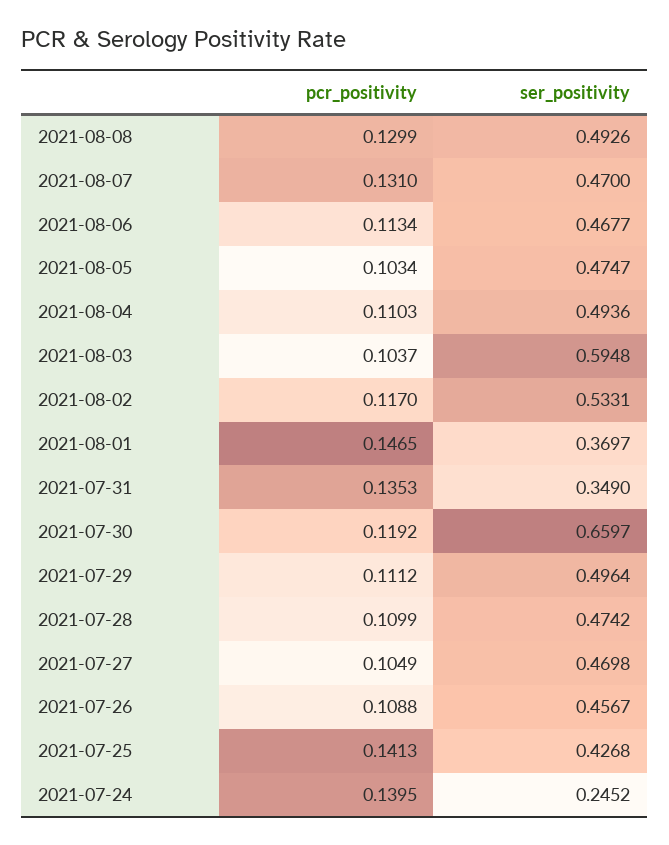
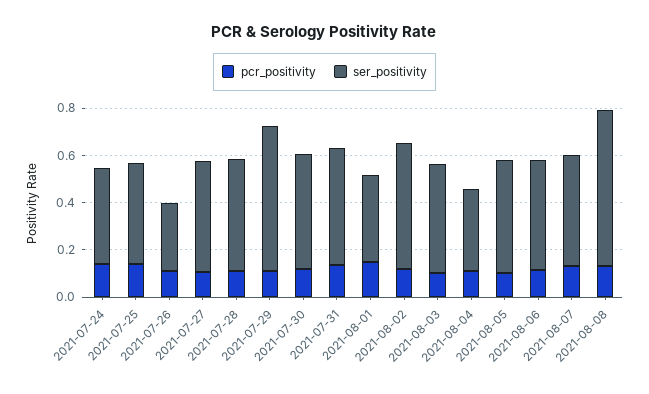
  {
    "pcr_positivity": {
      "2021-08-08": 0.1299,
      "2021-08-07": 0.131,
      "2021-08-06": 0.1134,
      "2021-08-05": 0.1034,
      "2021-08-04": 0.1103,
      "2021-08-03": 0.1037,
      "2021-08-02": 0.117,
      "2021-08-01": 0.1465,
      "2021-07-31": 0.1353,
      "2021-07-30": 0.1192,
      "2021-07-29": 0.1112,
      "2021-07-28": 0.1099,
      "2021-07-27": 0.1049,
      "2021-07-26": 0.1088,
      "2021-07-25": 0.1413,
      "2021-07-24": 0.1395
    },
    "ser_positivity": {
-     "2021-08-08": 0.4926,
+     "2021-08-08": 0.65,
      "2021-08-07": 0.47,
      "2021-08-06": 0.4677,
      "2021-08-05": 0.4747,
-     "2021-08-04": 0.4936,
+     "2021-08-04": 0.35,
-     "2021-08-03": 0.5948,
+     "2021-08-03": 0.45,
      "2021-08-02": 0.5331,
      "2021-08-01": 0.3697,
-     "2021-07-31": 0.349,
+     "2021-07-31": 0.5,
-     "2021-07-30": 0.6597,
+     "2021-07-30": 0.5,
-     "2021-07-29": 0.4964,
+     "2021-07-29": 0.6,
      "2021-07-28": 0.4742,
      "2021-07-27": 0.4698,
-     "2021-07-26": 0.4567,
+     "2021-07-26": 0.3,
      "2021-07-25": 0.4268,
-     "2021-07-24": 0.2452
+     "2021-07-24": 0.4
    }
  }

